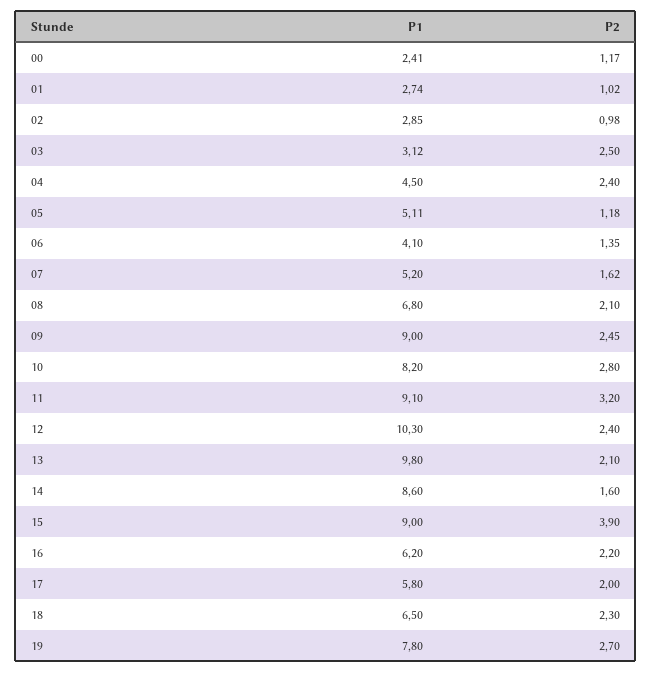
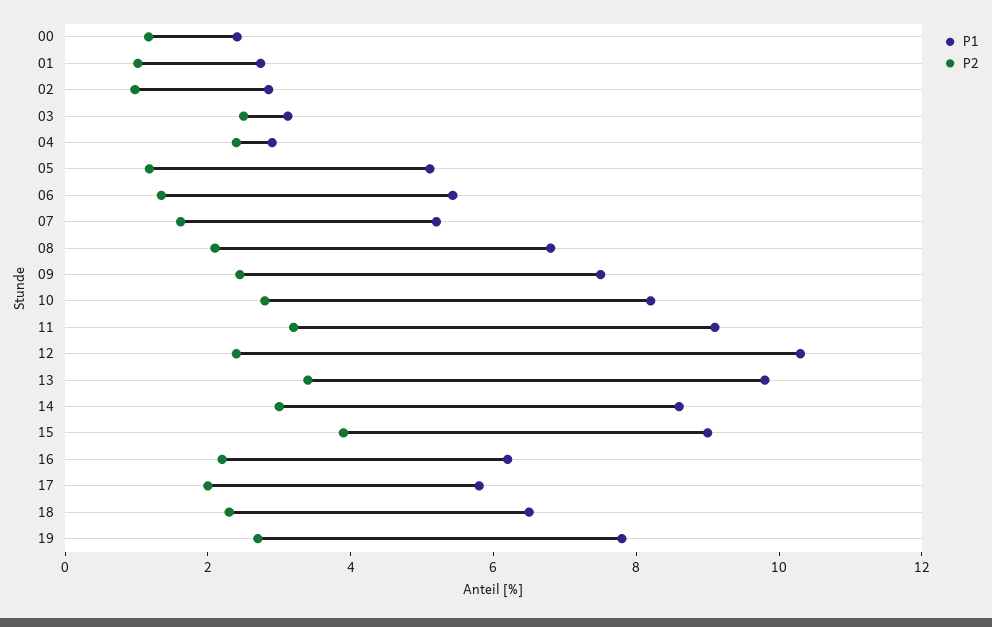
  {
    "P1": {
      "00": 2.41,
      "01": 2.74,
      "02": 2.85,
      "03": 3.12,
-     "04": 4.5,
+     "04": 3,
      "05": 5.11,
-     "06": 4.1,
+     "06": 5.5,
      "07": 5.2,
      "08": 6.8,
-     "09": 9,
+     "09": 7.5,
      "10": 8.2,
      "11": 9.1,
      "12": 10.3,
      "13": 9.8,
      "14": 8.6,
      "15": 9,
      "16": 6.2,
      "17": 5.8,
      "18": 6.5,
      "19": 7.8
    },
    "P2": {
      "00": 1.17,
      "01": 1.02,
      "02": 0.98,
      "03": 2.5,
      "04": 2.4,
      "05": 1.18,
      "06": 1.35,
      "07": 1.62,
      "08": 2.1,
      "09": 2.45,
      "10": 2.8,
      "11": 3.2,
      "12": 2.4,
-     "13": 2.1,
+     "13": 3.5,
-     "14": 1.6,
+     "14": 3,
      "15": 3.9,
      "16": 2.2,
      "17": 2,
      "18": 2.3,
      "19": 2.7
    }
  }

